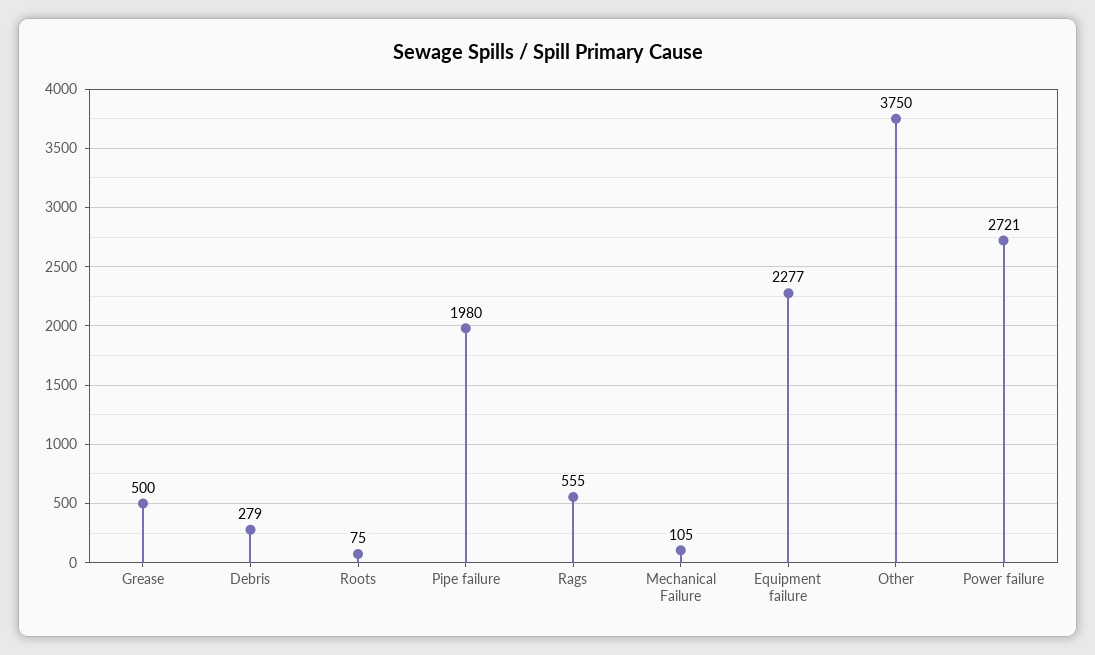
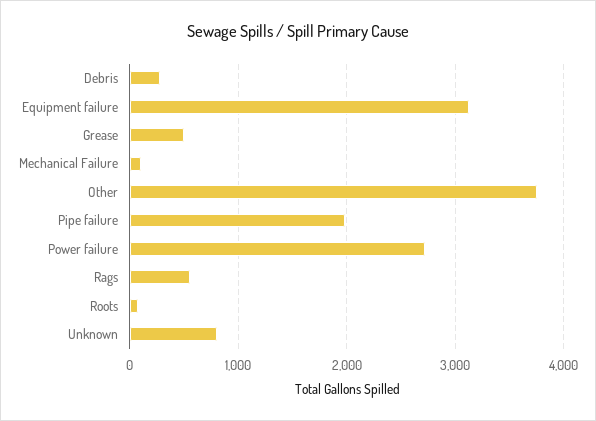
  {
    "Grease": 500,
    "Debris": 279,
    "Roots": 75,
    "Pipe failure": 1980,
    "Rags": 555,
    "Mechanical Failure": 105,
-   "Equipment failure": 2277,
+   "Equipment failure": 3100,
    "Other": 3750,
-   "Power failure": 2721
+   "Power failure": 2721,
+   "Unknown": 800
  }

